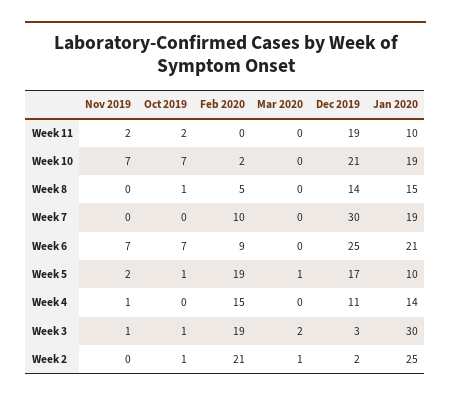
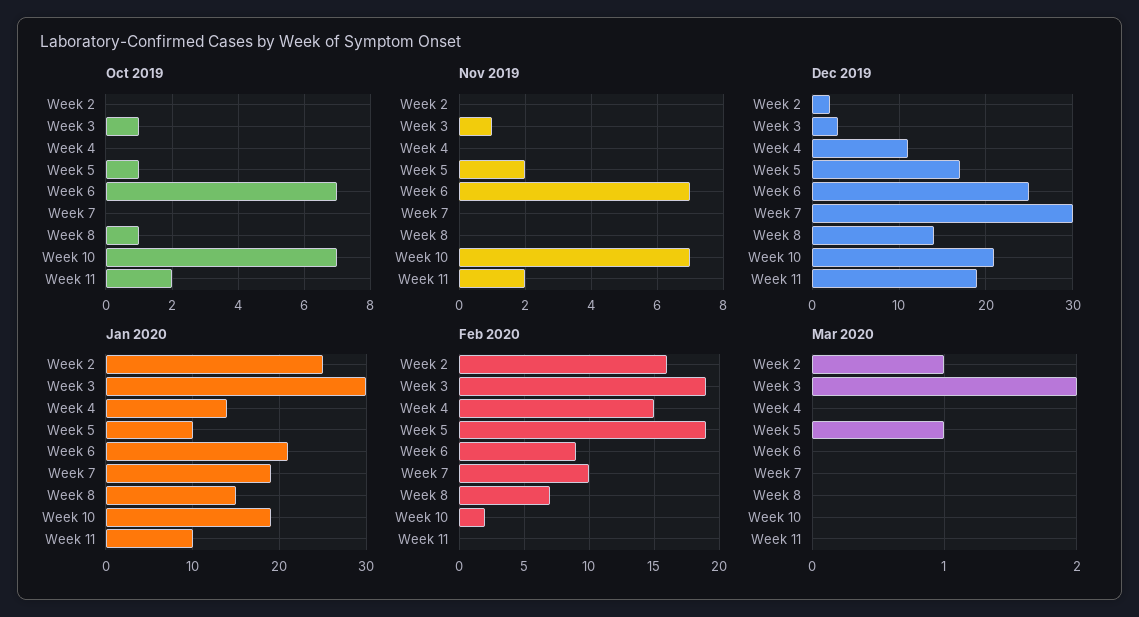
  {
    "Nov 2019": {
      "Week 11": 2,
      "Week 10": 7,
      "Week 8": 0,
      "Week 7": 0,
      "Week 6": 7,
      "Week 5": 2,
-     "Week 4": 1,
+     "Week 4": 0,
      "Week 3": 1,
      "Week 2": 0
    },
    "Oct 2019": {
      "Week 11": 2,
      "Week 10": 7,
      "Week 8": 1,
      "Week 7": 0,
      "Week 6": 7,
      "Week 5": 1,
      "Week 4": 0,
      "Week 3": 1,
-     "Week 2": 1
+     "Week 2": 0
    },
    "Feb 2020": {
      "Week 11": 0,
      "Week 10": 2,
-     "Week 8": 5,
+     "Week 8": 7,
      "Week 7": 10,
      "Week 6": 9,
      "Week 5": 19,
      "Week 4": 15,
      "Week 3": 19,
-     "Week 2": 21
+     "Week 2": 16
    },
    "Mar 2020": {
      "Week 11": 0,
      "Week 10": 0,
      "Week 8": 0,
      "Week 7": 0,
      "Week 6": 0,
      "Week 5": 1,
      "Week 4": 0,
      "Week 3": 2,
      "Week 2": 1
    },
    "Dec 2019": {
      "Week 11": 19,
      "Week 10": 21,
      "Week 8": 14,
      "Week 7": 30,
      "Week 6": 25,
      "Week 5": 17,
      "Week 4": 11,
      "Week 3": 3,
      "Week 2": 2
    },
    "Jan 2020": {
      "Week 11": 10,
      "Week 10": 19,
      "Week 8": 15,
      "Week 7": 19,
      "Week 6": 21,
      "Week 5": 10,
      "Week 4": 14,
      "Week 3": 30,
      "Week 2": 25
    }
  }

